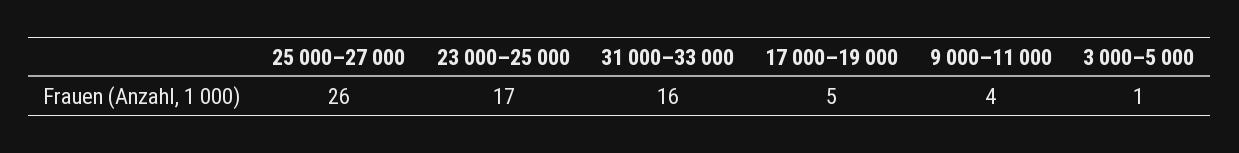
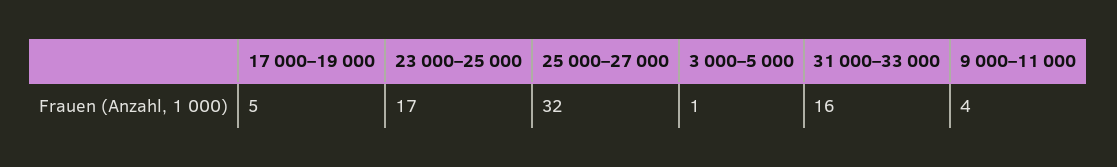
  {
-   "25 000–27 000": 26,
+   "25 000–27 000": 32,
    "23 000–25 000": 17,
    "31 000–33 000": 16,
    "17 000–19 000": 5,
    "9 000–11 000": 4,
    "3 000–5 000": 1
  }

